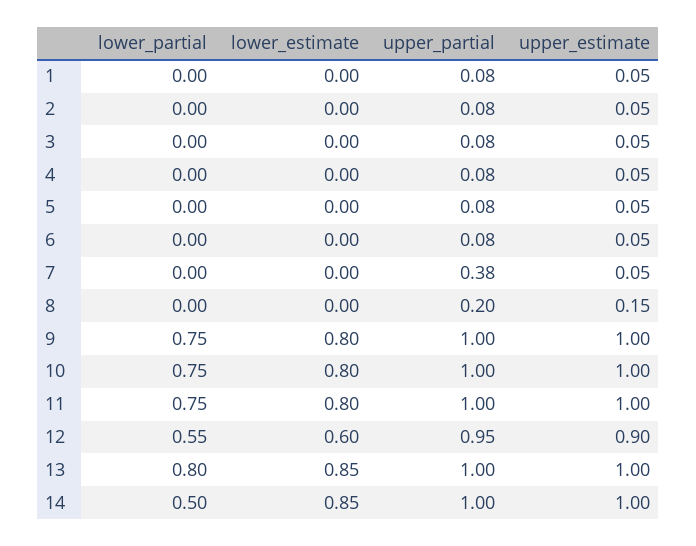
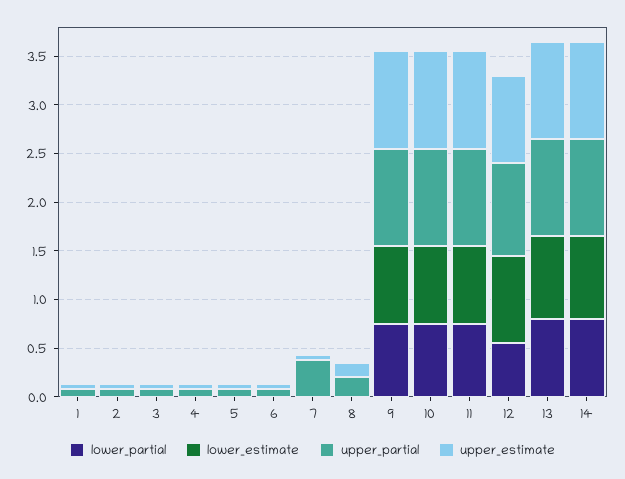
  {
    "lower_partial": {
      "1": 0,
      "2": 0,
      "3": 0,
      "4": 0,
      "5": 0,
      "6": 0,
      "7": 0,
      "8": 0,
      "9": 0.75,
      "10": 0.75,
      "11": 0.75,
      "12": 0.55,
      "13": 0.8,
-     "14": 0.5
+     "14": 0.8
    },
    "lower_estimate": {
      "1": 0,
      "2": 0,
      "3": 0,
      "4": 0,
      "5": 0,
      "6": 0,
      "7": 0,
      "8": 0,
      "9": 0.8,
      "10": 0.8,
      "11": 0.8,
-     "12": 0.6,
+     "12": 0.9,
      "13": 0.85,
      "14": 0.85
    },
    "upper_partial": {
      "1": 0.08,
      "2": 0.08,
      "3": 0.08,
      "4": 0.08,
      "5": 0.08,
      "6": 0.08,
      "7": 0.38,
      "8": 0.2,
      "9": 1,
      "10": 1,
      "11": 1,
      "12": 0.95,
      "13": 1,
      "14": 1
    },
    "upper_estimate": {
      "1": 0.05,
      "2": 0.05,
      "3": 0.05,
      "4": 0.05,
      "5": 0.05,
      "6": 0.05,
      "7": 0.05,
      "8": 0.15,
      "9": 1,
      "10": 1,
      "11": 1,
      "12": 0.9,
      "13": 1,
      "14": 1
    }
  }

